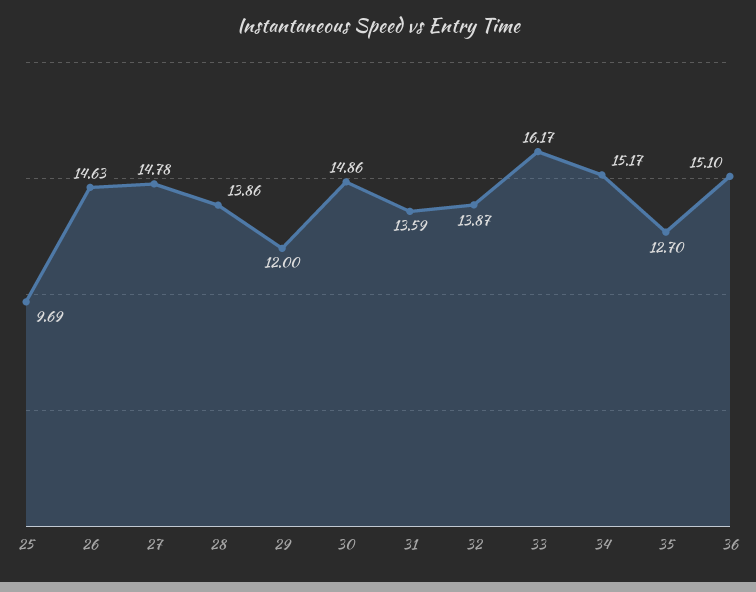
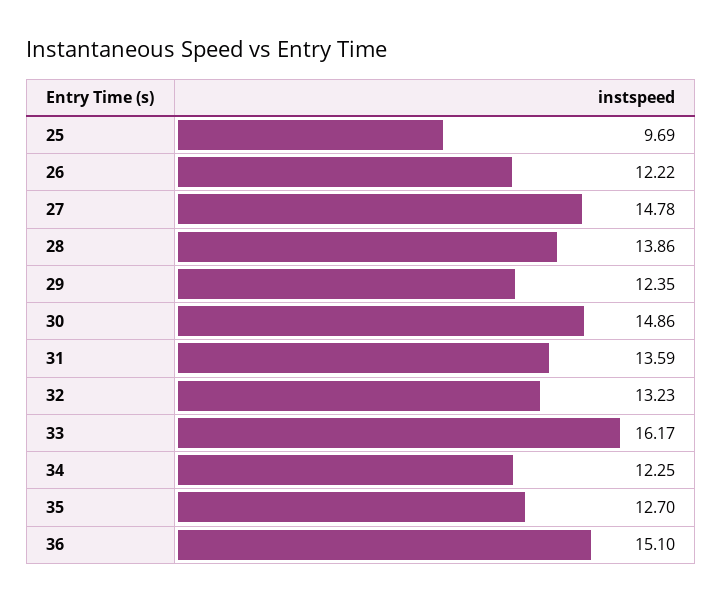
  {
    "25": 9.69,
-   "26": 14.63,
+   "26": 12.22,
    "27": 14.78,
    "28": 13.86,
-   "29": 12,
+   "29": 12.35,
    "30": 14.86,
    "31": 13.59,
-   "32": 13.87,
+   "32": 13.23,
    "33": 16.17,
-   "34": 15.17,
+   "34": 12.25,
    "35": 12.7,
    "36": 15.1
  }

